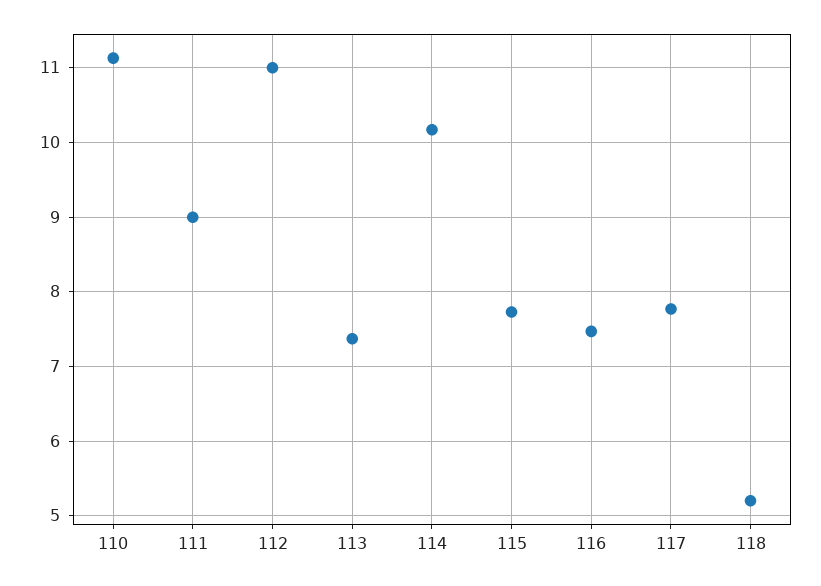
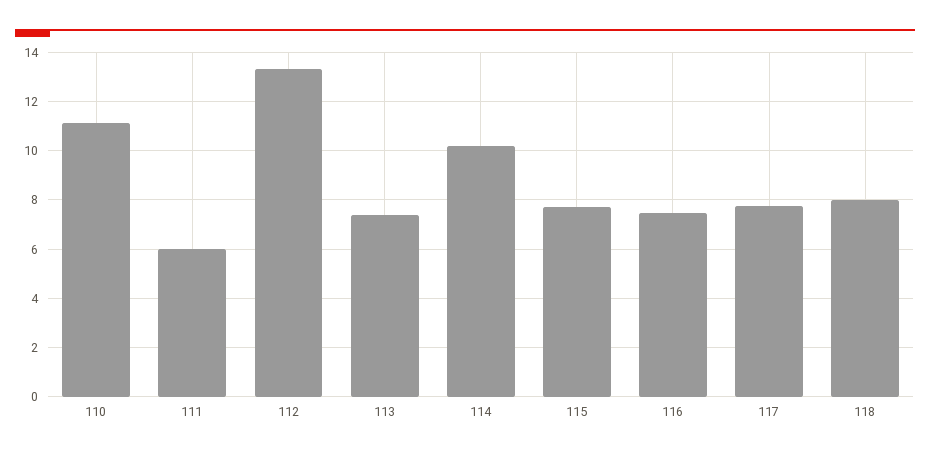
  {
    "110": 11.1,
-   "111": 9,
+   "111": 6,
-   "112": 11,
+   "112": 13.25,
    "113": 7.4,
    "114": 10.2,
    "115": 7.7,
    "116": 7.5,
    "117": 7.8,
-   "118": 5.2
+   "118": 8
  }

